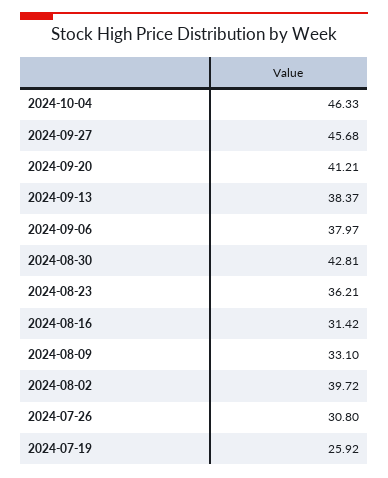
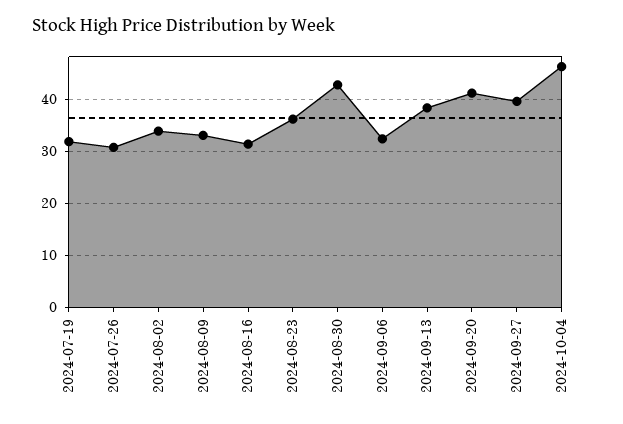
  {
    "2024-10-04": 46.33,
-   "2024-09-27": 45.68,
+   "2024-09-27": 40,
    "2024-09-20": 41.21,
    "2024-09-13": 38.37,
-   "2024-09-06": 37.97,
+   "2024-09-06": 32,
    "2024-08-30": 42.81,
    "2024-08-23": 36.21,
    "2024-08-16": 31.42,
    "2024-08-09": 33.1,
-   "2024-08-02": 39.72,
+   "2024-08-02": 34,
    "2024-07-26": 30.8,
-   "2024-07-19": 25.92
+   "2024-07-19": 32
  }

